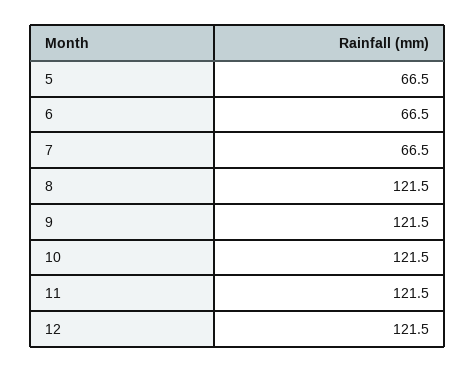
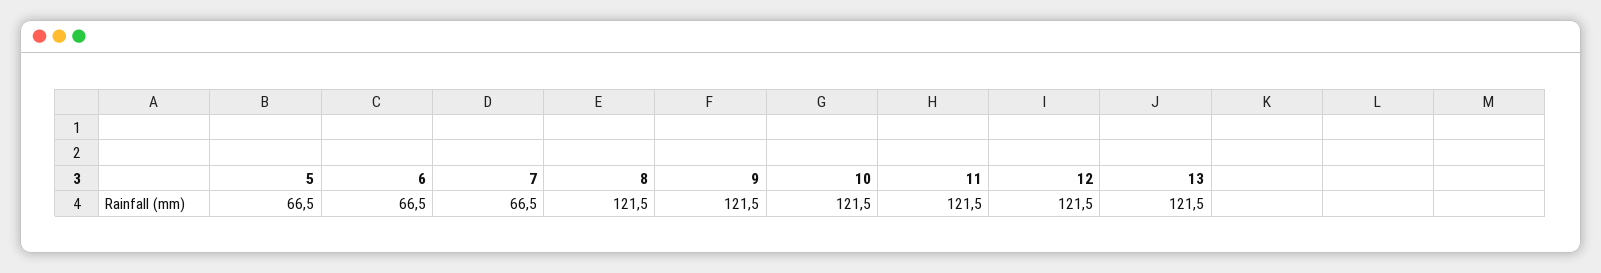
  {
    "5": 66.5,
    "6": 66.5,
    "7": 66.5,
    "8": 121.5,
    "9": 121.5,
    "10": 121.5,
    "11": 121.5,
-   "12": 121.5
+   "12": 121.5,
+   "13": 121.5
  }

